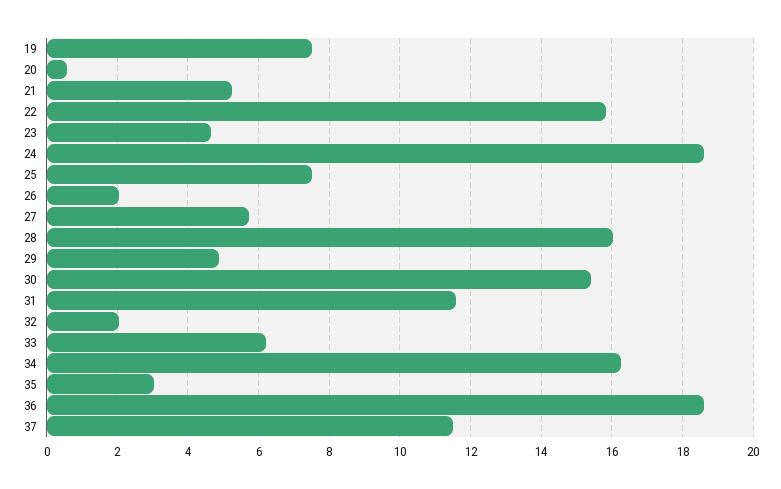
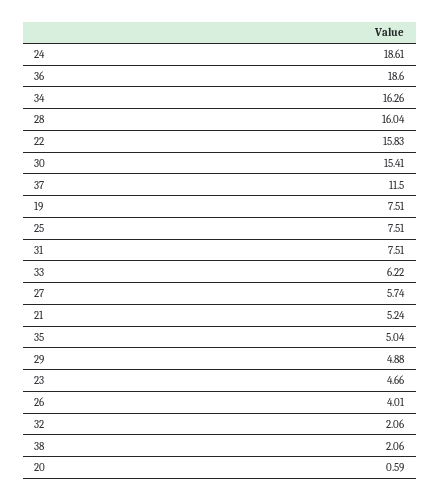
  {
    "19": 7.51,
    "20": 0.59,
    "21": 5.24,
    "22": 15.83,
    "23": 4.66,
    "24": 18.61,
    "25": 7.51,
-   "26": 2,
+   "26": 4.01,
    "27": 5.74,
    "28": 16.04,
    "29": 4.88,
    "30": 15.41,
-   "31": 11.6,
+   "31": 7.51,
    "32": 2.06,
    "33": 6.22,
    "34": 16.26,
-   "35": 3,
+   "35": 5.04,
    "36": 18.6,
-   "37": 11.5
+   "37": 11.5,
+   "38": 2.06
  }

